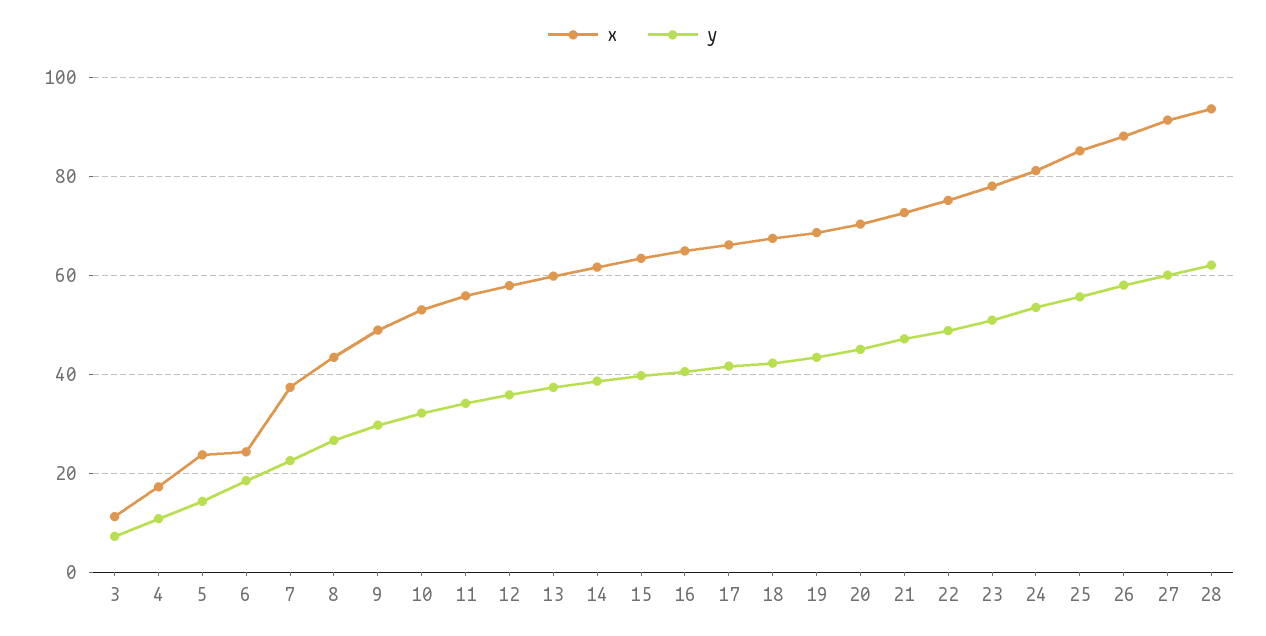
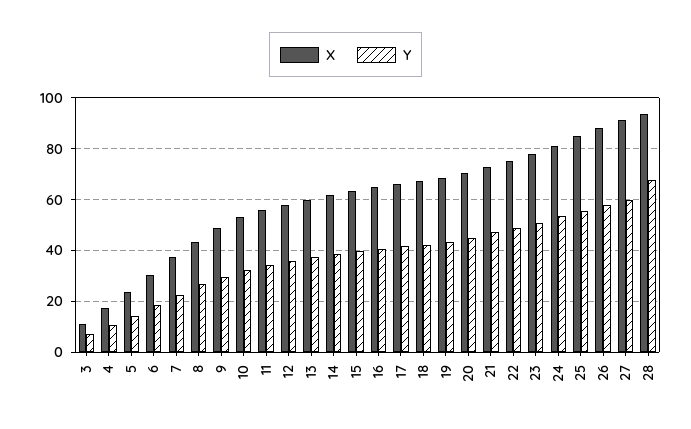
  {
    "x": {
      "3": 12,
      "4": 18,
      "5": 24,
-     "6": 24,
+     "6": 30,
      "7": 38,
      "8": 44,
      "9": 48,
      "10": 54,
      "11": 56,
      "12": 58,
      "13": 60,
      "14": 62,
      "15": 64,
      "16": 64,
      "17": 66,
      "18": 68,
      "19": 68,
      "20": 70,
      "21": 72,
      "22": 76,
      "23": 78,
      "24": 82,
      "25": 86,
      "26": 88,
      "27": 92,
      "28": 94
    },
    "y": {
      "3": 8,
      "4": 10,
      "5": 14,
      "6": 18,
      "7": 22,
      "8": 26,
      "9": 30,
      "10": 32,
      "11": 34,
      "12": 36,
      "13": 38,
      "14": 38,
      "15": 40,
      "16": 40,
      "17": 42,
      "18": 42,
      "19": 44,
      "20": 46,
      "21": 48,
      "22": 48,
      "23": 50,
      "24": 54,
      "25": 56,
      "26": 58,
      "27": 60,
-     "28": 62
+     "28": 67.5
    }
  }

